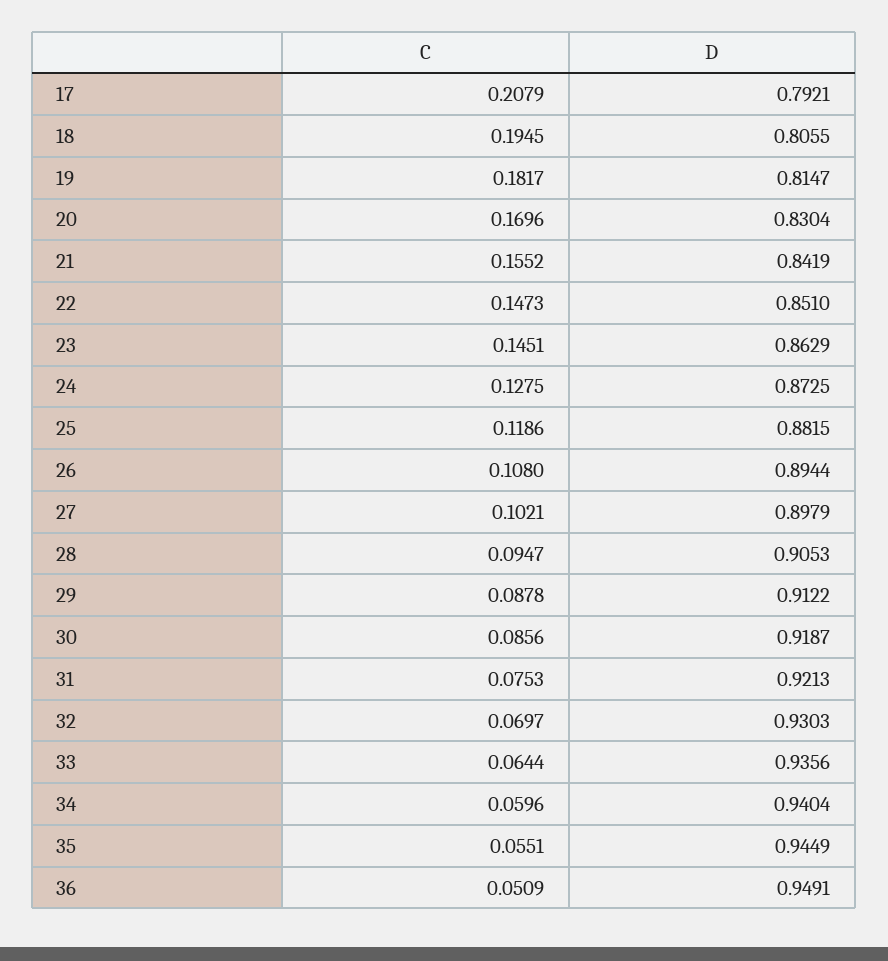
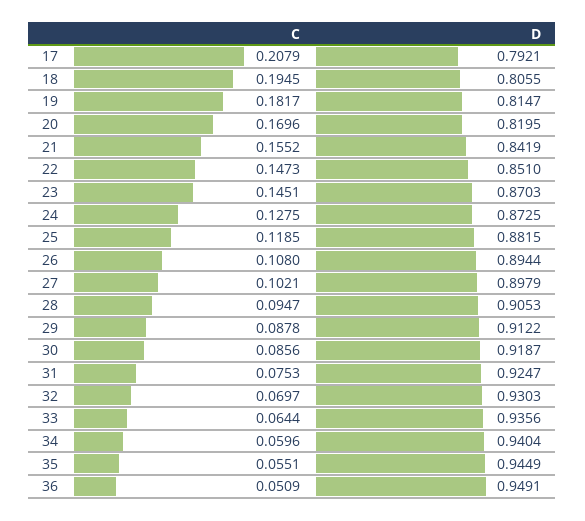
  {
    "C": {
      "17": 0.2079,
      "18": 0.1945,
      "19": 0.1817,
      "20": 0.1696,
      "21": 0.1552,
      "22": 0.1473,
      "23": 0.1451,
      "24": 0.1275,
-     "25": 0.1186,
+     "25": 0.1185,
      "26": 0.108,
      "27": 0.1021,
      "28": 0.0947,
      "29": 0.0878,
      "30": 0.0856,
      "31": 0.0753,
      "32": 0.0697,
      "33": 0.0644,
      "34": 0.0596,
      "35": 0.0551,
      "36": 0.0509
    },
    "D": {
      "17": 0.7921,
      "18": 0.8055,
      "19": 0.8147,
-     "20": 0.8304,
+     "20": 0.8195,
      "21": 0.8419,
      "22": 0.851,
-     "23": 0.8629,
+     "23": 0.8703,
      "24": 0.8725,
      "25": 0.8815,
      "26": 0.8944,
      "27": 0.8979,
      "28": 0.9053,
      "29": 0.9122,
      "30": 0.9187,
-     "31": 0.9213,
+     "31": 0.9247,
      "32": 0.9303,
      "33": 0.9356,
      "34": 0.9404,
      "35": 0.9449,
      "36": 0.9491
    }
  }

